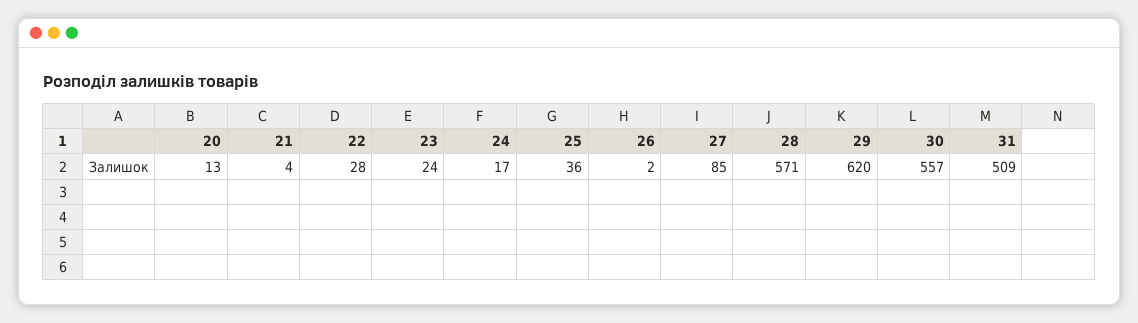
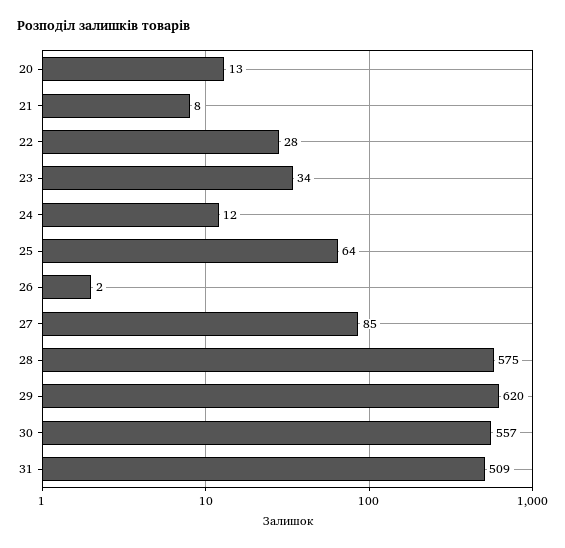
  {
    "20": 13,
-   "21": 4,
+   "21": 8,
    "22": 28,
-   "23": 24,
+   "23": 34,
-   "24": 17,
+   "24": 12,
-   "25": 36,
+   "25": 64,
    "26": 2,
    "27": 85,
-   "28": 571,
+   "28": 575,
    "29": 620,
    "30": 557,
    "31": 509
  }

